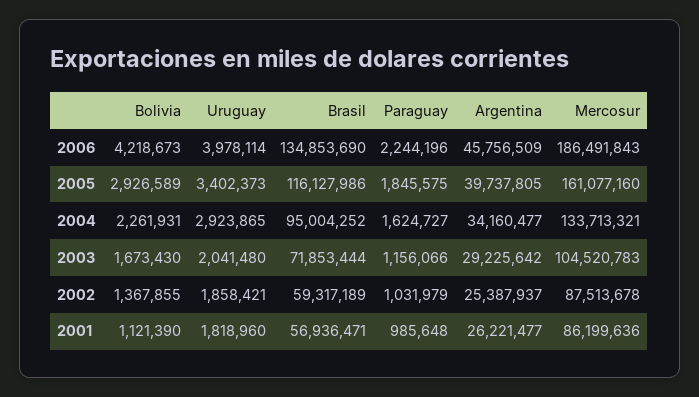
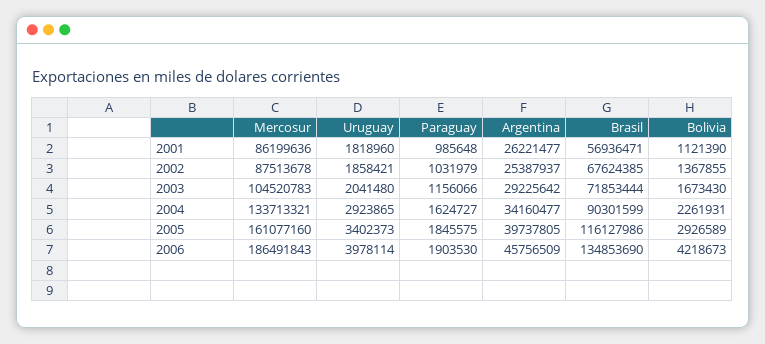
  {
    "Bolivia": {
      "2006": 4218673,
      "2005": 2926589,
      "2004": 2261931,
      "2003": 1673430,
      "2002": 1367855,
      "2001": 1121390
    },
    "Uruguay": {
      "2006": 3978114,
      "2005": 3402373,
      "2004": 2923865,
      "2003": 2041480,
      "2002": 1858421,
      "2001": 1818960
    },
    "Brasil": {
      "2006": 134853690,
      "2005": 116127986,
-     "2004": 95004252,
+     "2004": 90301599,
      "2003": 71853444,
-     "2002": 59317189,
+     "2002": 67624385,
      "2001": 56936471
    },
    "Paraguay": {
-     "2006": 2244196,
+     "2006": 1903530,
      "2005": 1845575,
      "2004": 1624727,
      "2003": 1156066,
      "2002": 1031979,
      "2001": 985648
    },
    "Argentina": {
      "2006": 45756509,
      "2005": 39737805,
      "2004": 34160477,
      "2003": 29225642,
      "2002": 25387937,
      "2001": 26221477
    },
    "Mercosur": {
      "2006": 186491843,
      "2005": 161077160,
      "2004": 133713321,
      "2003": 104520783,
      "2002": 87513678,
      "2001": 86199636
    }
  }

